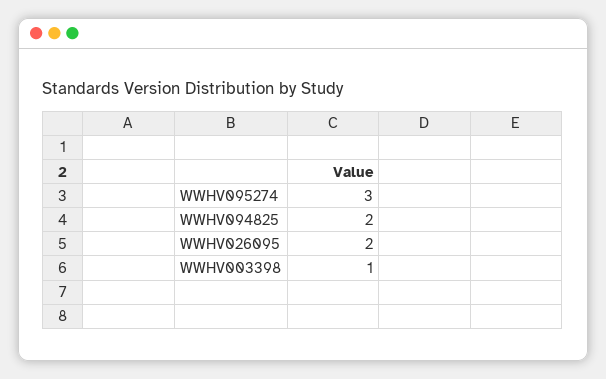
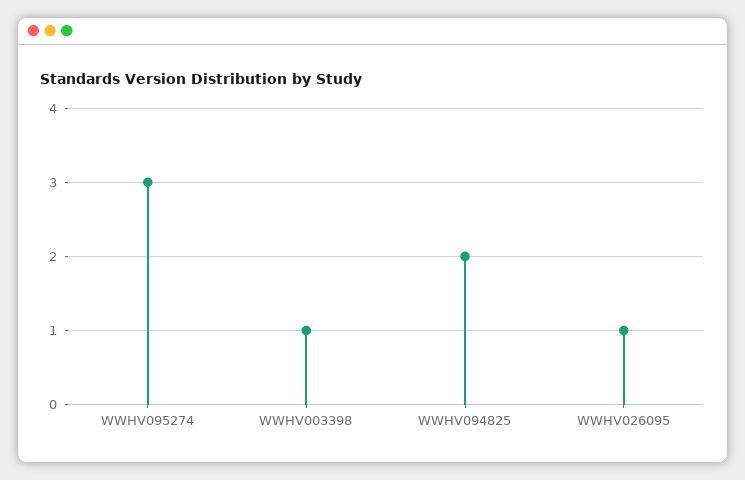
  {
    "WWHV095274": 3,
    "WWHV094825": 2,
-   "WWHV026095": 2,
+   "WWHV026095": 1,
    "WWHV003398": 1
  }

